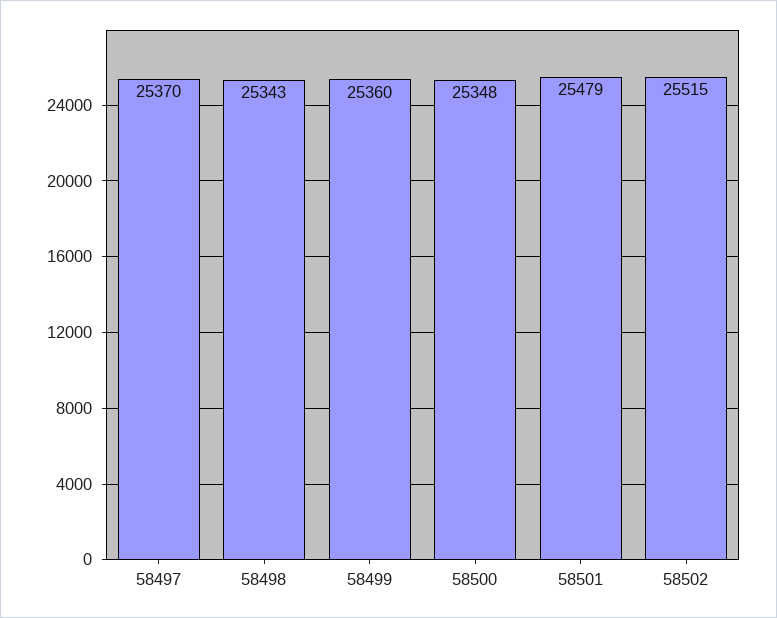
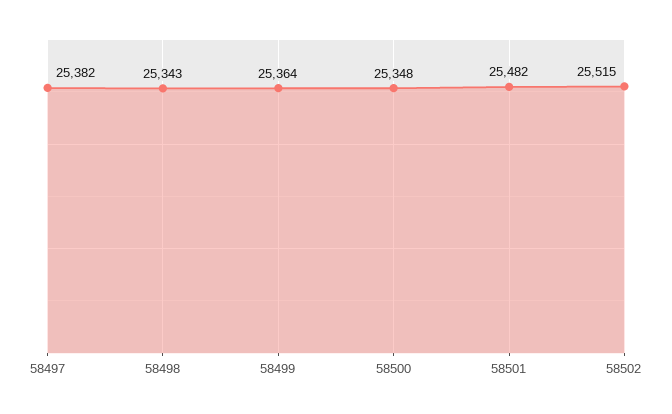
  {
-   "58497": 25370,
+   "58497": 25382,
    "58498": 25343,
-   "58499": 25360,
+   "58499": 25364,
    "58500": 25348,
-   "58501": 25479,
+   "58501": 25482,
    "58502": 25515
  }

